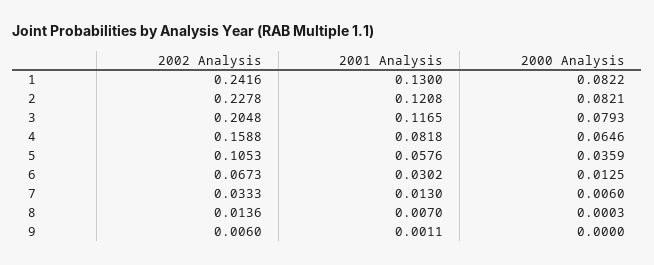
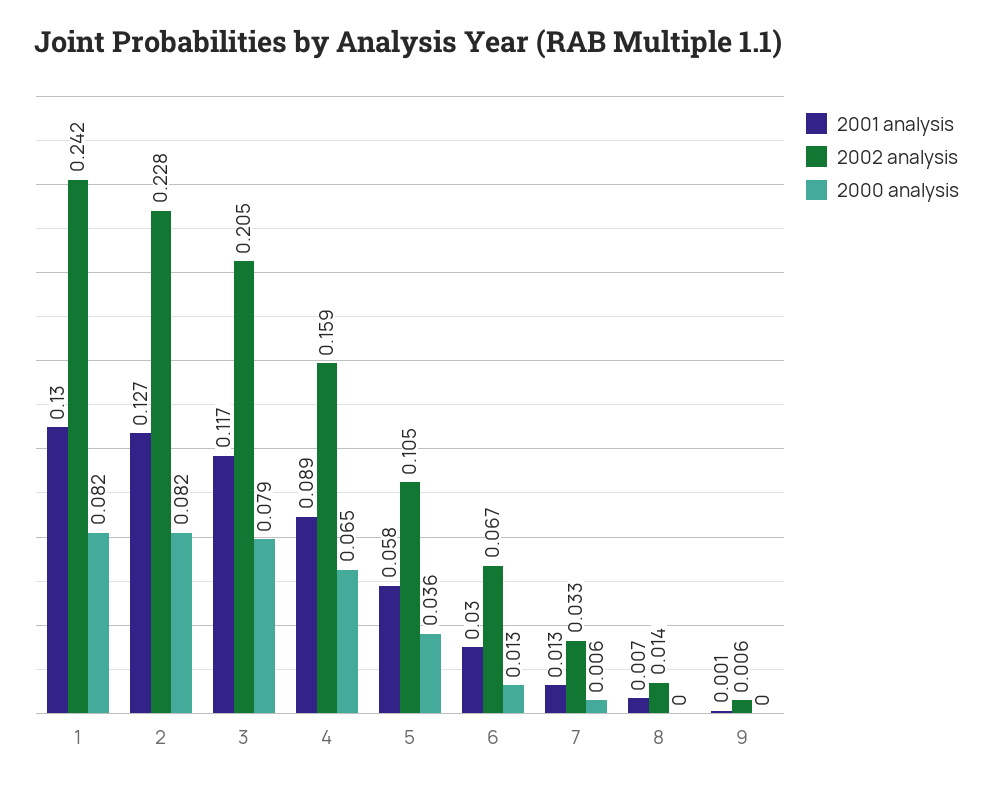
  {
    "2002 Analysis": {
      "1": 0.2416,
      "2": 0.2278,
      "3": 0.2048,
      "4": 0.1588,
      "5": 0.1053,
      "6": 0.0673,
      "7": 0.0333,
      "8": 0.0136,
      "9": 0.006
    },
    "2001 Analysis": {
      "1": 0.13,
-     "2": 0.1208,
+     "2": 0.127,
      "3": 0.1165,
-     "4": 0.0818,
+     "4": 0.089,
      "5": 0.0576,
      "6": 0.0302,
      "7": 0.013,
      "8": 0.007,
      "9": 0.0011
    },
    "2000 Analysis": {
      "1": 0.0822,
      "2": 0.0821,
      "3": 0.0793,
      "4": 0.0646,
      "5": 0.0359,
      "6": 0.0125,
      "7": 0.006,
      "8": 0.0003,
      "9": 0
    }
  }

